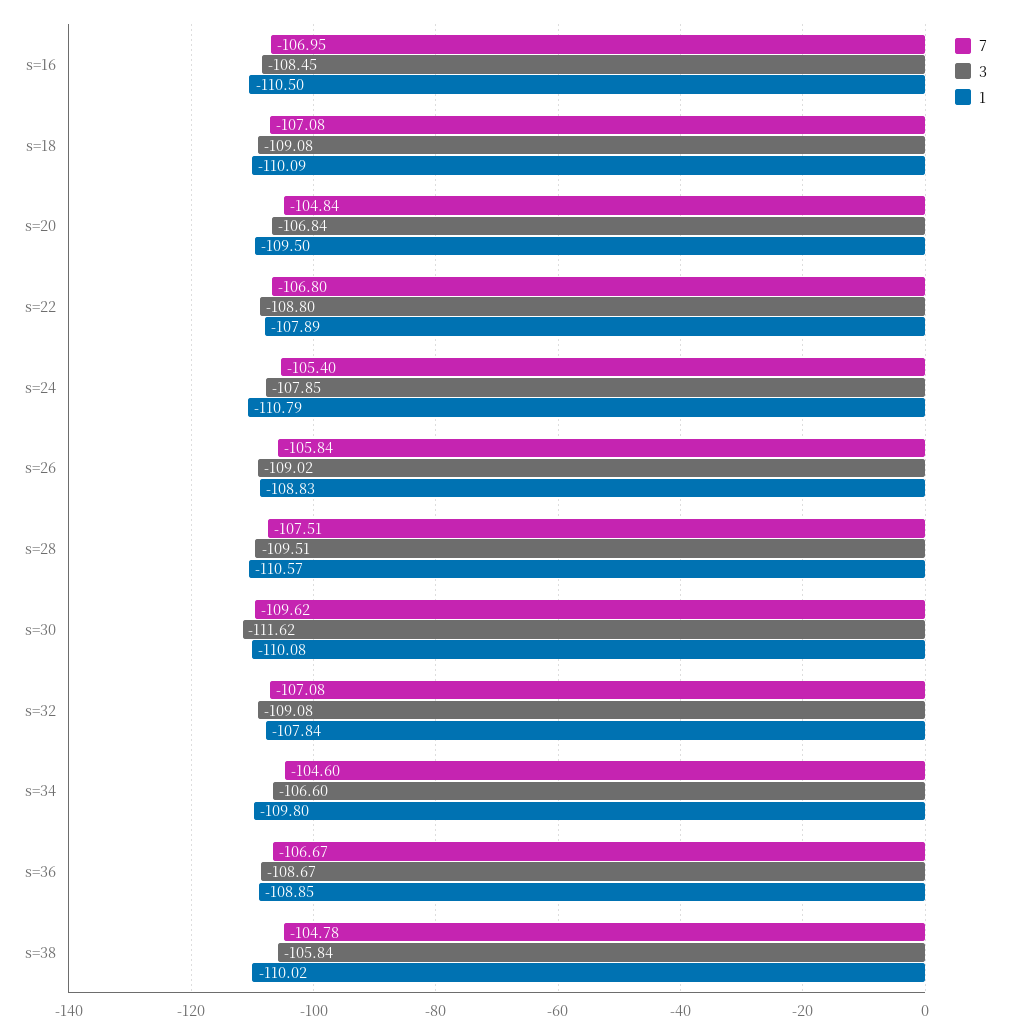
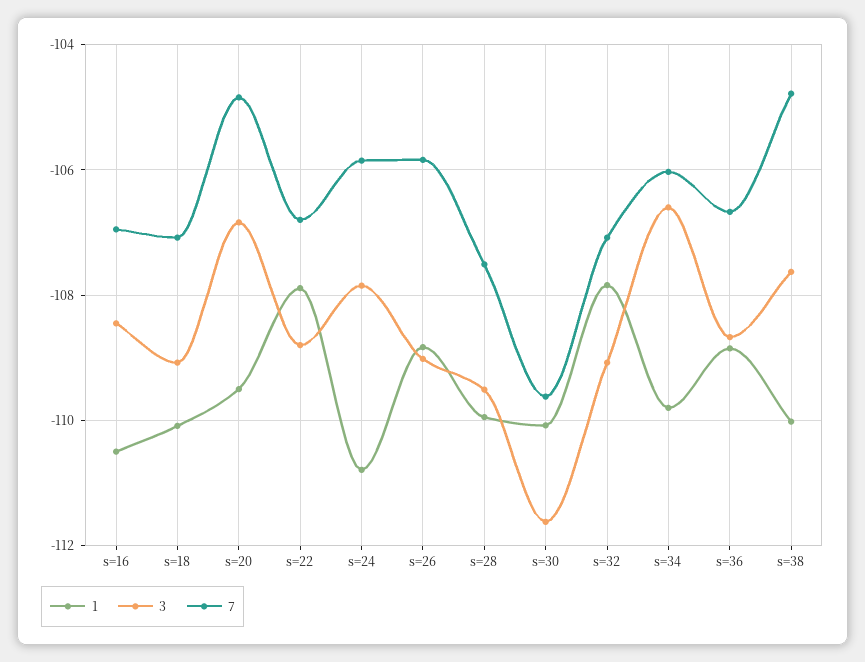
  {
    "7": {
      "s=16": -106.95,
      "s=18": -107.08,
      "s=20": -104.84,
      "s=22": -106.8,
-     "s=24": -105.4,
+     "s=24": -105.8,
      "s=26": -105.84,
      "s=28": -107.51,
      "s=30": -109.62,
      "s=32": -107.08,
-     "s=34": -104.6,
+     "s=34": -106,
      "s=36": -106.67,
      "s=38": -104.78
    },
    "3": {
      "s=16": -108.45,
      "s=18": -109.08,
      "s=20": -106.84,
      "s=22": -108.8,
      "s=24": -107.85,
      "s=26": -109.02,
      "s=28": -109.51,
      "s=30": -111.62,
      "s=32": -109.08,
      "s=34": -106.6,
      "s=36": -108.67,
-     "s=38": -105.84
+     "s=38": -107.6
    },
    "1": {
      "s=16": -110.5,
      "s=18": -110.09,
      "s=20": -109.5,
      "s=22": -107.89,
      "s=24": -110.79,
      "s=26": -108.83,
-     "s=28": -110.57,
+     "s=28": -110,
      "s=30": -110.08,
      "s=32": -107.84,
      "s=34": -109.8,
      "s=36": -108.85,
      "s=38": -110.02
    }
  }

